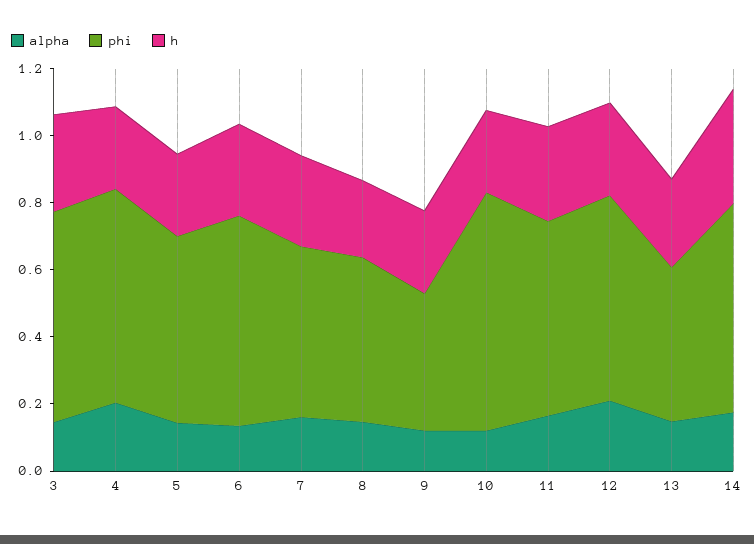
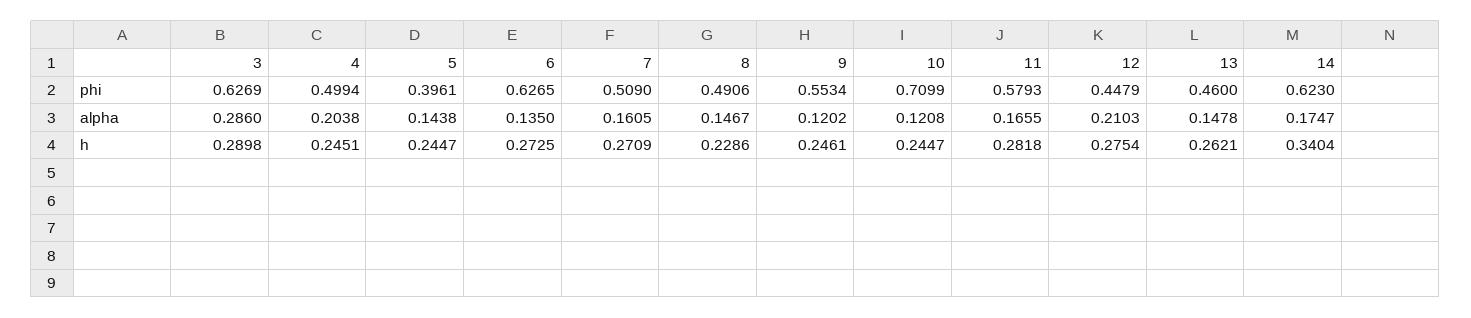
  {
    "alpha": {
-     "3": 0.15,
+     "3": 0.286,
      "4": 0.2038,
      "5": 0.1438,
      "6": 0.135,
      "7": 0.1605,
      "8": 0.1467,
      "9": 0.1202,
      "10": 0.1208,
      "11": 0.1655,
      "12": 0.2103,
      "13": 0.1478,
      "14": 0.1747
    },
    "phi": {
      "3": 0.6269,
-     "4": 0.65,
+     "4": 0.4994,
-     "5": 0.55,
+     "5": 0.3961,
      "6": 0.6265,
      "7": 0.509,
      "8": 0.4906,
-     "9": 0.4,
+     "9": 0.5534,
      "10": 0.7099,
      "11": 0.5793,
-     "12": 0.6,
+     "12": 0.4479,
      "13": 0.46,
      "14": 0.623
    },
    "h": {
      "3": 0.2898,
      "4": 0.2451,
      "5": 0.2447,
      "6": 0.2725,
      "7": 0.2709,
      "8": 0.2286,
      "9": 0.2461,
      "10": 0.2447,
      "11": 0.2818,
      "12": 0.2754,
      "13": 0.2621,
      "14": 0.3404
    }
  }

